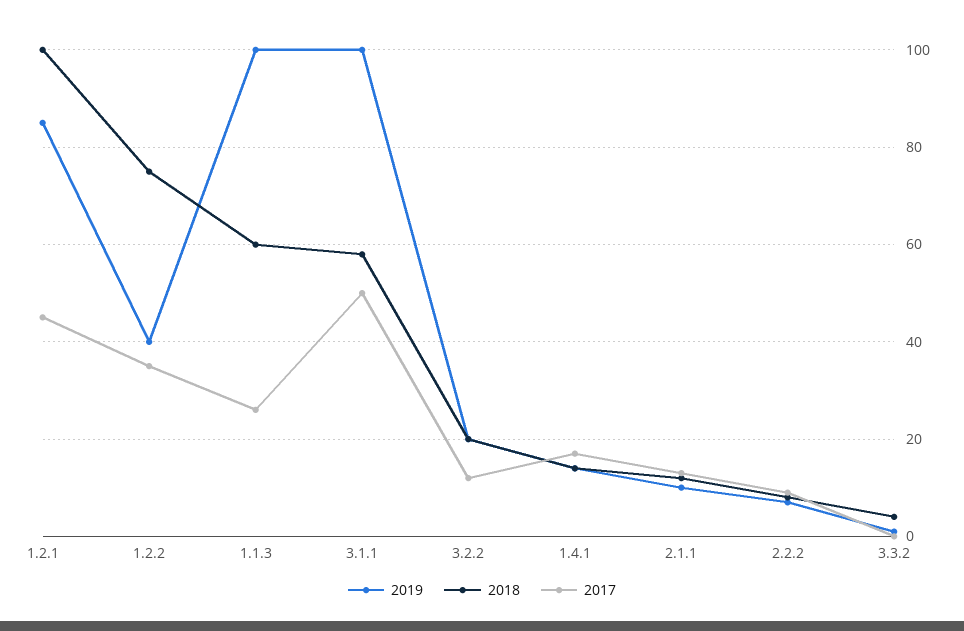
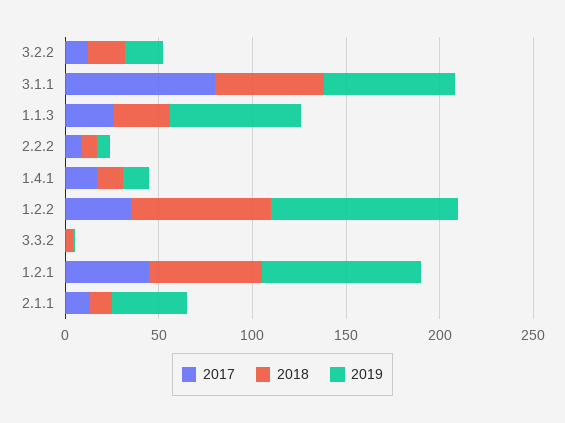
  {
    "2019": {
      "1.2.1": 85,
-     "1.2.2": 40,
+     "1.2.2": 100,
-     "1.1.3": 100,
+     "1.1.3": 70,
-     "3.1.1": 100,
+     "3.1.1": 70,
      "3.2.2": 20,
      "1.4.1": 15,
-     "2.1.1": 10,
+     "2.1.1": 40,
      "2.2.2": 5,
      "3.3.2": 0
    },
    "2018": {
-     "1.2.1": 100,
+     "1.2.1": 60,
      "1.2.2": 75,
-     "1.1.3": 60,
+     "1.1.3": 30,
      "3.1.1": 60,
      "3.2.2": 20,
      "1.4.1": 15,
      "2.1.1": 10,
      "2.2.2": 10,
      "3.3.2": 5
    },
    "2017": {
      "1.2.1": 45,
      "1.2.2": 35,
      "1.1.3": 25,
-     "3.1.1": 50,
+     "3.1.1": 80,
      "3.2.2": 10,
      "1.4.1": 15,
      "2.1.1": 15,
      "2.2.2": 10,
      "3.3.2": 0
    }
  }

